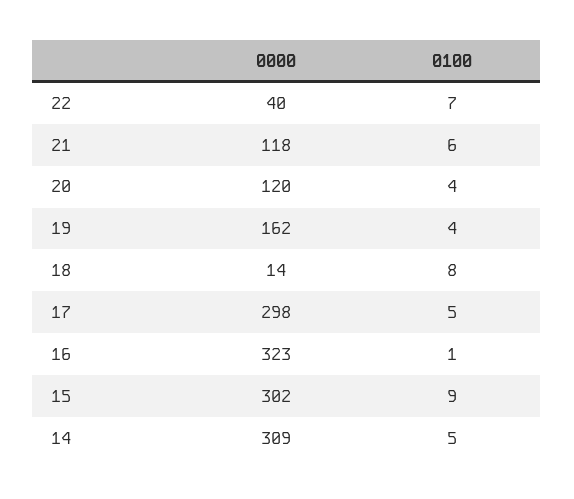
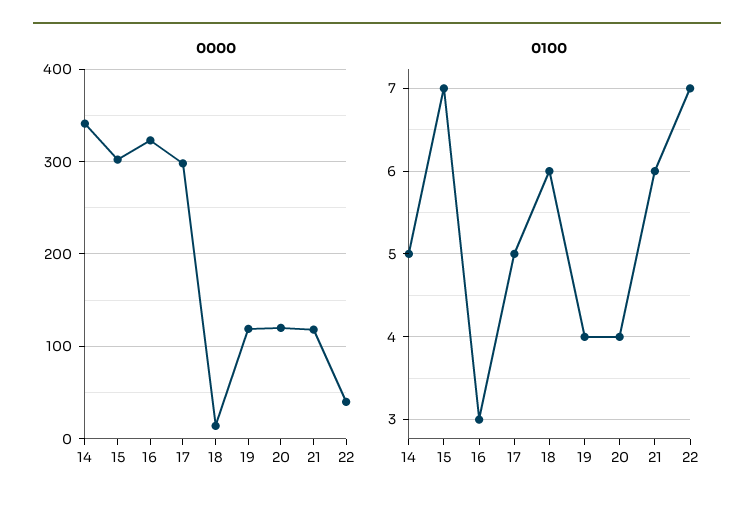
  {
    "0000": {
      "22": 40,
      "21": 118,
      "20": 120,
-     "19": 162,
+     "19": 120,
      "18": 14,
      "17": 298,
      "16": 323,
      "15": 302,
-     "14": 309
+     "14": 340
    },
    "0100": {
      "22": 7,
      "21": 6,
      "20": 4,
      "19": 4,
-     "18": 8,
+     "18": 6,
      "17": 5,
-     "16": 1,
+     "16": 3,
-     "15": 9,
+     "15": 7,
      "14": 5
    }
  }

